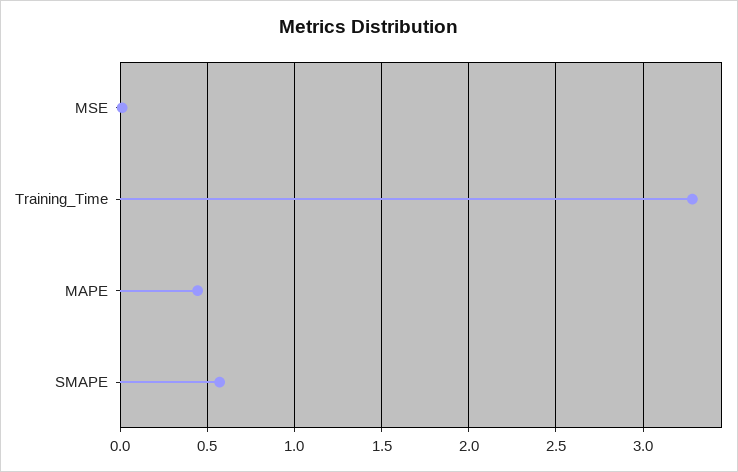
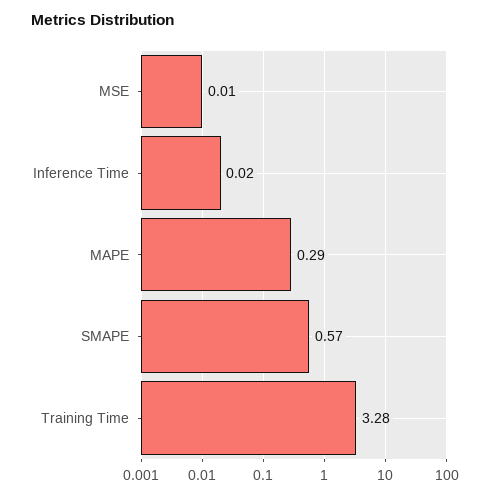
  {
    "MSE": 0.01,
    "Training_Time": 3.28,
-   "MAPE": 0.45,
+   "MAPE": 0.29,
-   "SMAPE": 0.57
+   "SMAPE": 0.57,
+   "Inference Time": 0.02
  }

